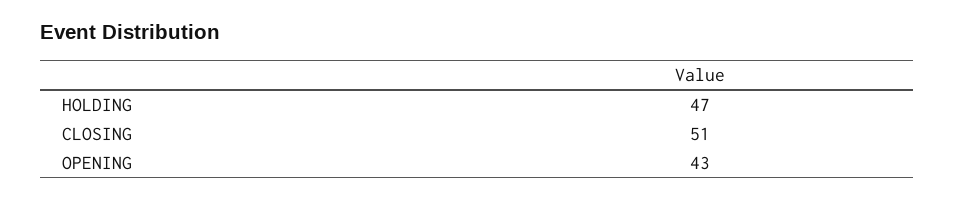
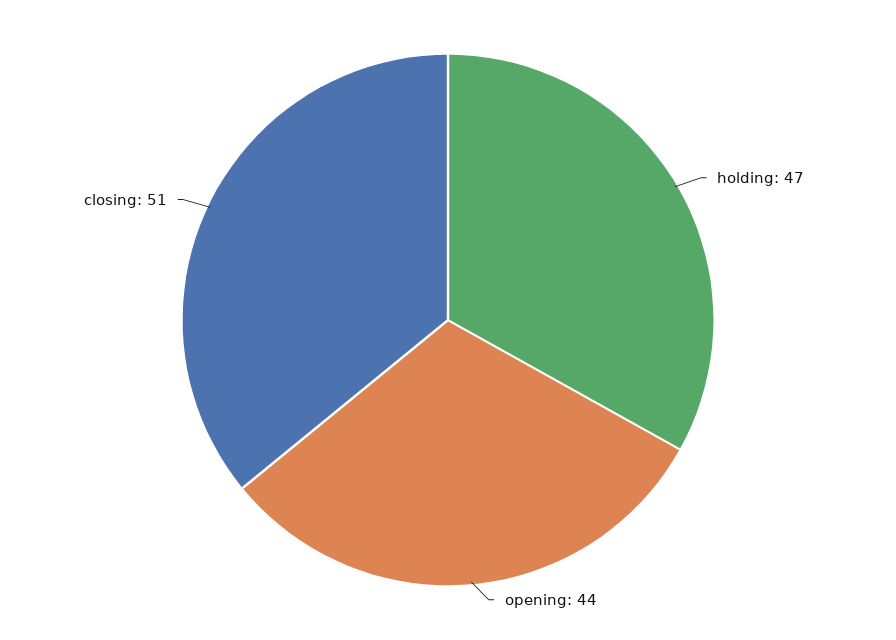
  {
    "HOLDING": 47,
    "CLOSING": 51,
-   "OPENING": 43
+   "OPENING": 44
  }

